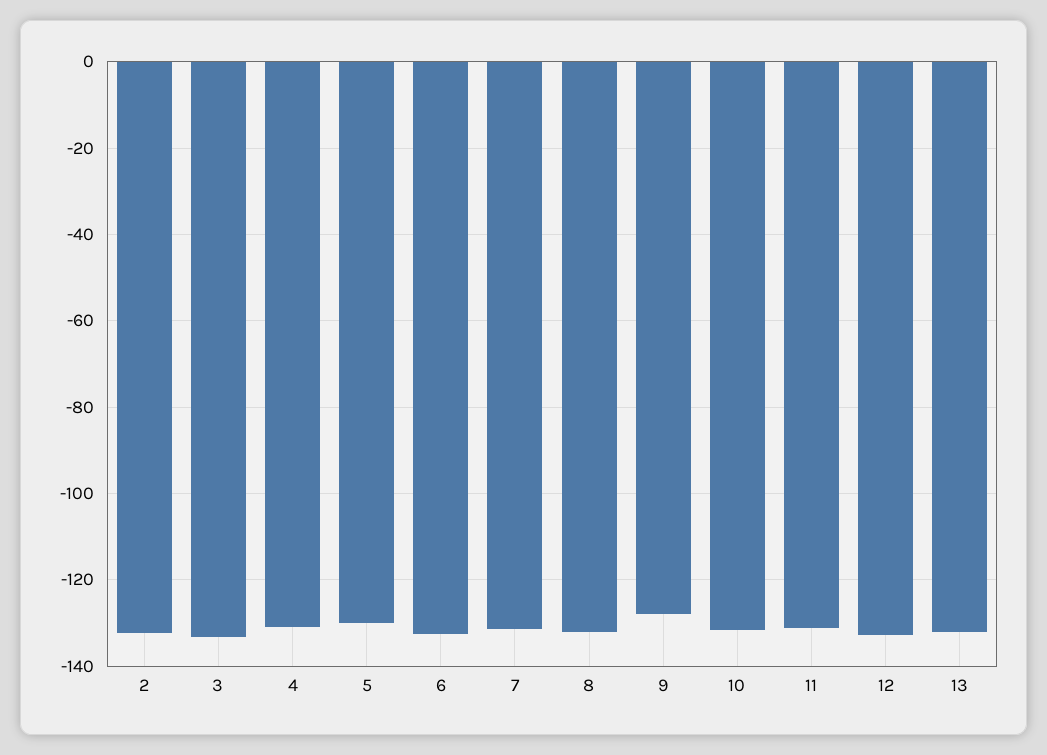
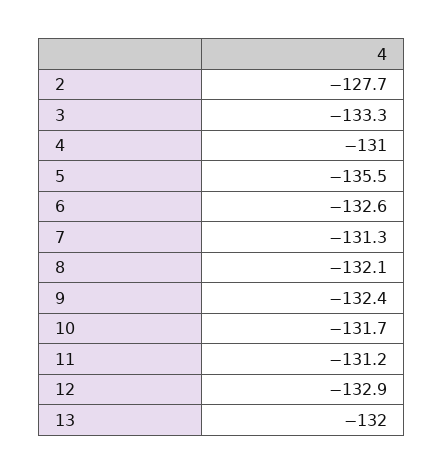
  {
-   "2": -132,
+   "2": -127.7,
    "3": -133.3,
    "4": -131,
-   "5": -130,
+   "5": -135.5,
    "6": -132.6,
    "7": -131.3,
    "8": -132.1,
-   "9": -128,
+   "9": -132.4,
    "10": -131.7,
    "11": -131.2,
    "12": -132.9,
    "13": -132
  }

